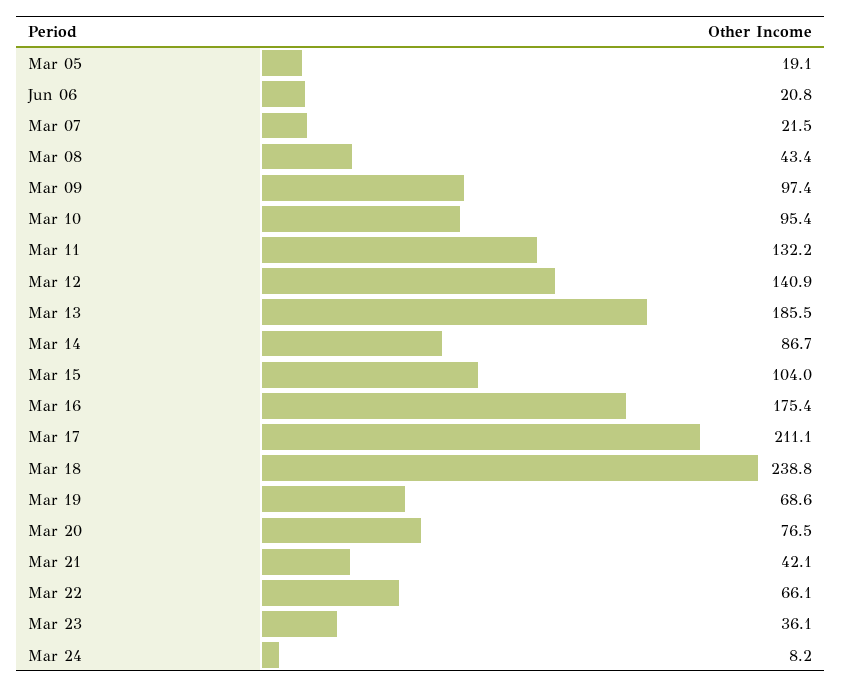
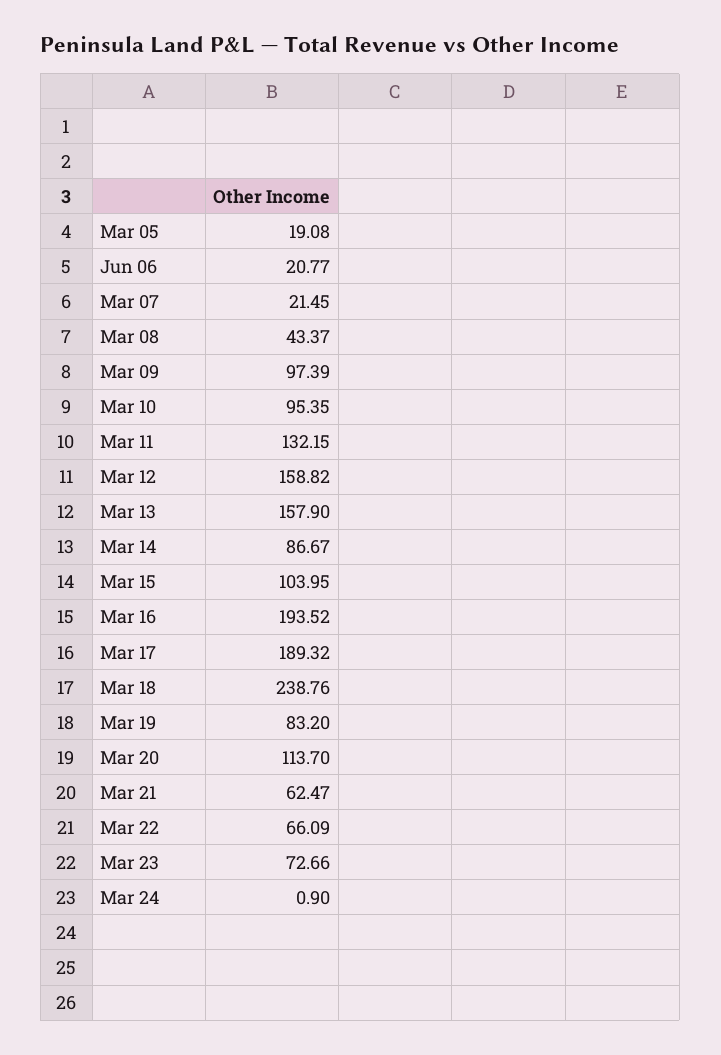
  {
    "Mar 05": 19.08,
    "Jun 06": 20.77,
    "Mar 07": 21.45,
    "Mar 08": 43.37,
    "Mar 09": 97.39,
    "Mar 10": 95.35,
    "Mar 11": 132.15,
-   "Mar 12": 140.9,
+   "Mar 12": 158.82,
-   "Mar 13": 185.5,
+   "Mar 13": 157.9,
    "Mar 14": 86.67,
    "Mar 15": 103.95,
-   "Mar 16": 175.4,
+   "Mar 16": 193.52,
-   "Mar 17": 211.1,
+   "Mar 17": 189.32,
    "Mar 18": 238.76,
-   "Mar 19": 68.6,
+   "Mar 19": 83.2,
-   "Mar 20": 76.5,
+   "Mar 20": 113.7,
-   "Mar 21": 42.1,
+   "Mar 21": 62.47,
    "Mar 22": 66.09,
-   "Mar 23": 36.1,
+   "Mar 23": 72.66,
-   "Mar 24": 8.2
+   "Mar 24": 0.9
  }

